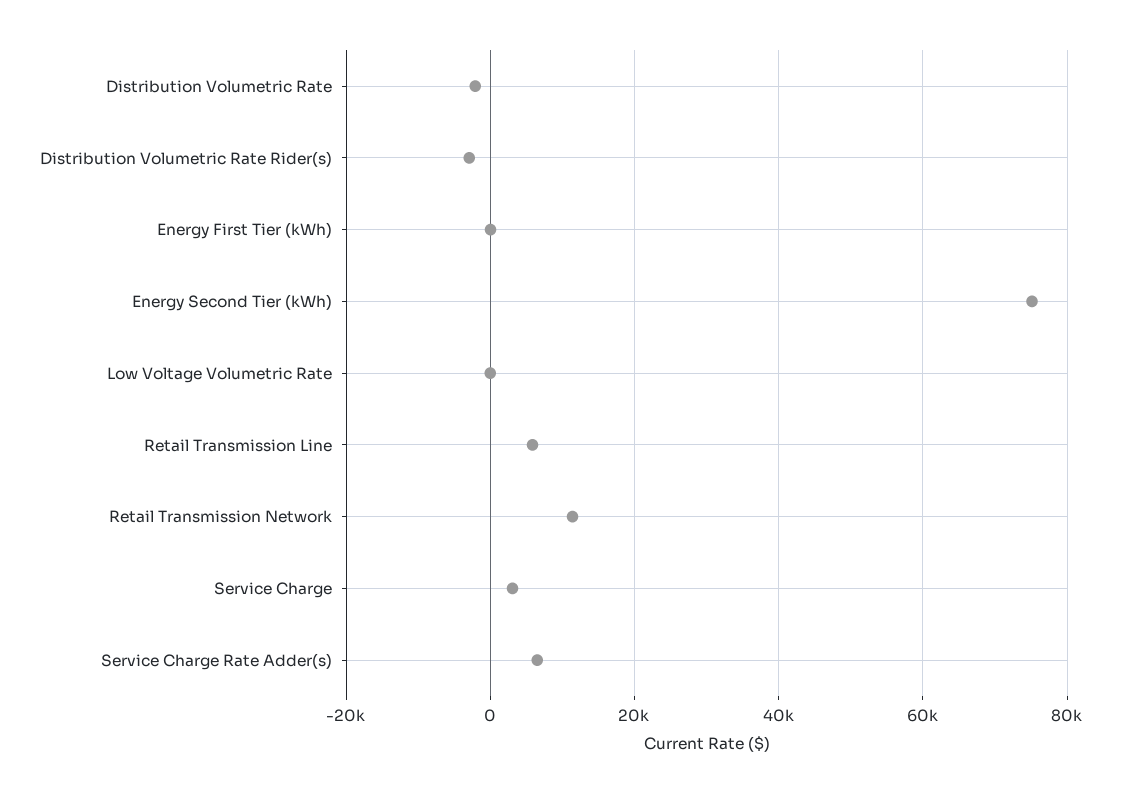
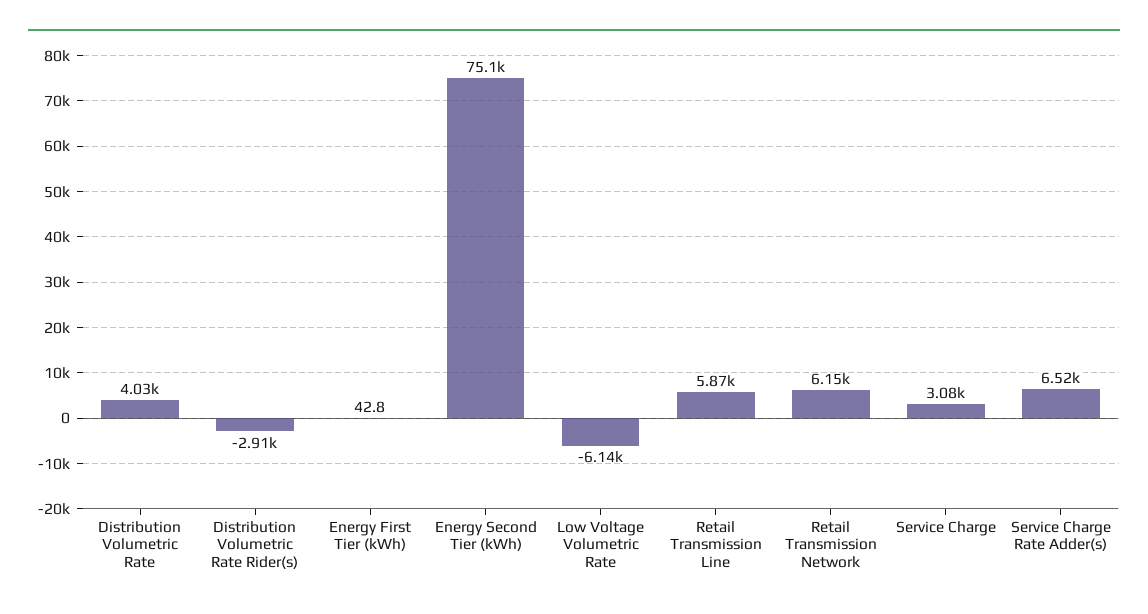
  {
-   "Distribution Volumetric Rate": -2000,
+   "Distribution Volumetric Rate": 4030,
    "Distribution Volumetric Rate Rider(s)": -2910,
    "Energy First Tier (kWh)": 42.8,
    "Energy Second Tier (kWh)": 75100,
-   "Low Voltage Volumetric Rate": 0,
+   "Low Voltage Volumetric Rate": -6140,
    "Retail Transmission Line": 5870,
-   "Retail Transmission Network": 12000,
+   "Retail Transmission Network": 6150,
    "Service Charge": 3080,
    "Service Charge Rate Adder(s)": 6520
  }

